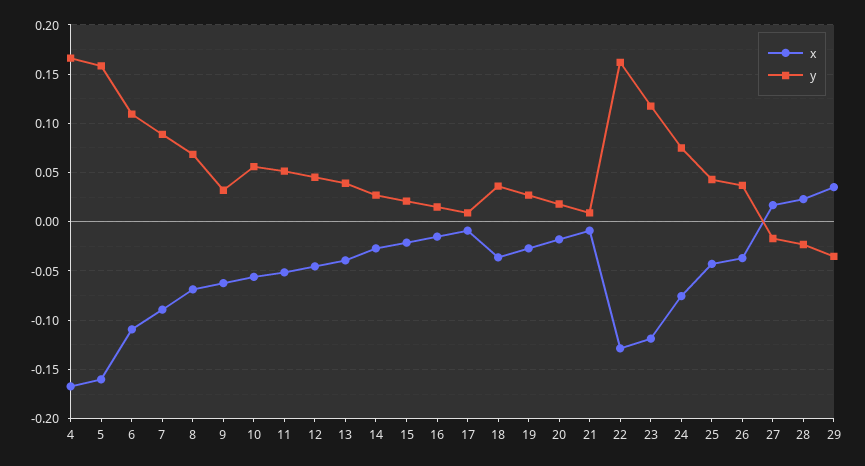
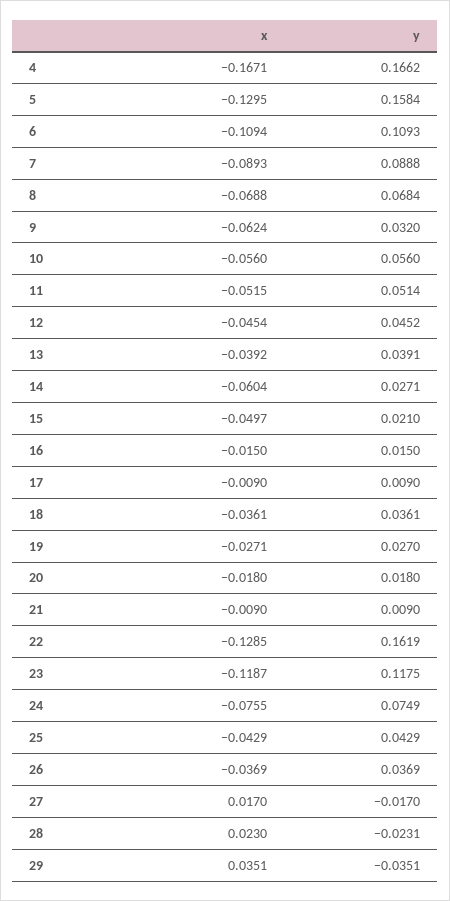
  {
    "x": {
      "4": -0.1671,
-     "5": -0.16,
+     "5": -0.1295,
      "6": -0.1094,
      "7": -0.0893,
      "8": -0.0688,
      "9": -0.0624,
      "10": -0.056,
      "11": -0.0515,
      "12": -0.0454,
      "13": -0.0392,
-     "14": -0.03,
+     "14": -0.0604,
-     "15": -0.02,
+     "15": -0.0497,
      "16": -0.015,
      "17": -0.009,
      "18": -0.0361,
      "19": -0.0271,
      "20": -0.018,
      "21": -0.009,
      "22": -0.1285,
      "23": -0.1187,
      "24": -0.0755,
      "25": -0.0429,
      "26": -0.0369,
      "27": 0.017,
      "28": 0.023,
      "29": 0.0351
    },
    "y": {
      "4": 0.1662,
      "5": 0.1584,
      "6": 0.1093,
      "7": 0.0888,
      "8": 0.0684,
      "9": 0.032,
      "10": 0.056,
      "11": 0.0514,
      "12": 0.0452,
      "13": 0.0391,
      "14": 0.0271,
      "15": 0.021,
      "16": 0.015,
      "17": 0.009,
      "18": 0.0361,
      "19": 0.027,
      "20": 0.018,
      "21": 0.009,
      "22": 0.1619,
      "23": 0.1175,
      "24": 0.0749,
      "25": 0.0429,
      "26": 0.0369,
      "27": -0.017,
      "28": -0.0231,
      "29": -0.0351
    }
  }

